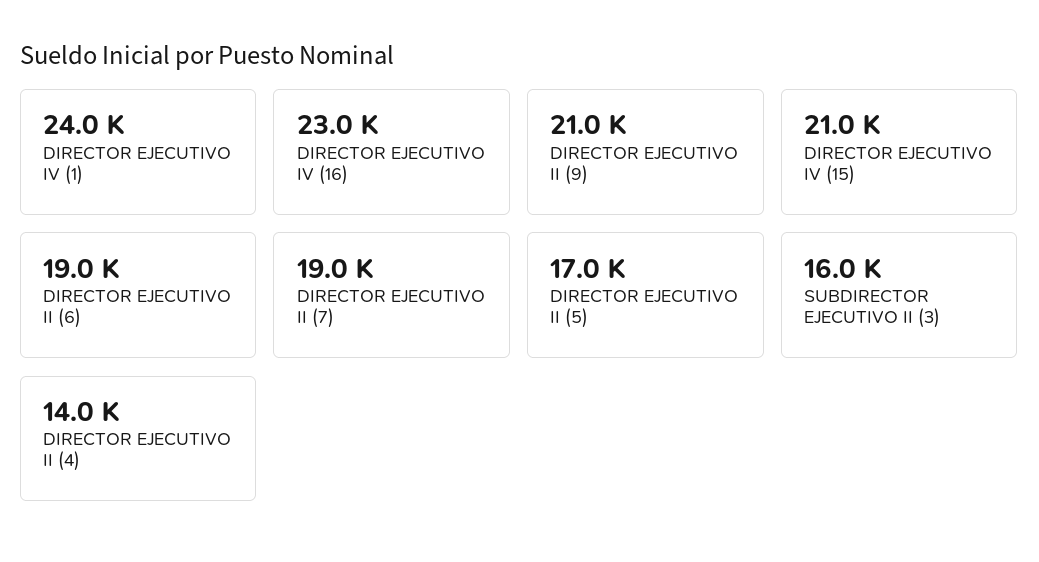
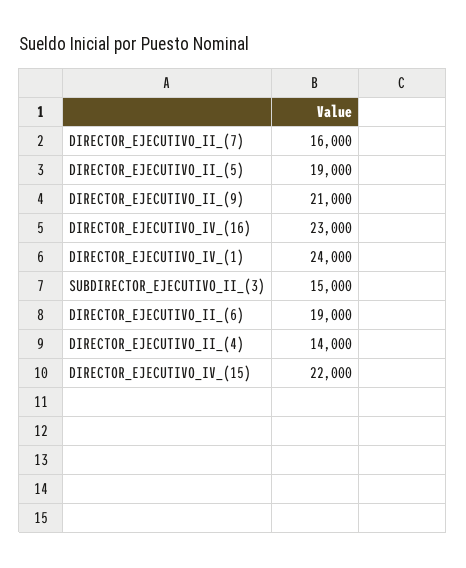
  {
    "DIRECTOR EJECUTIVO IV (1)": 24000,
    "DIRECTOR EJECUTIVO IV (16)": 23000,
    "DIRECTOR EJECUTIVO II (9)": 21000,
-   "DIRECTOR EJECUTIVO IV (15)": 21000,
+   "DIRECTOR EJECUTIVO IV (15)": 22000,
    "DIRECTOR EJECUTIVO II (6)": 19000,
-   "DIRECTOR EJECUTIVO II (7)": 19000,
+   "DIRECTOR EJECUTIVO II (7)": 16000,
-   "DIRECTOR EJECUTIVO II (5)": 17000,
+   "DIRECTOR EJECUTIVO II (5)": 19000,
-   "SUBDIRECTOR EJECUTIVO II (3)": 16000,
+   "SUBDIRECTOR EJECUTIVO II (3)": 15000,
    "DIRECTOR EJECUTIVO II (4)": 14000
  }

